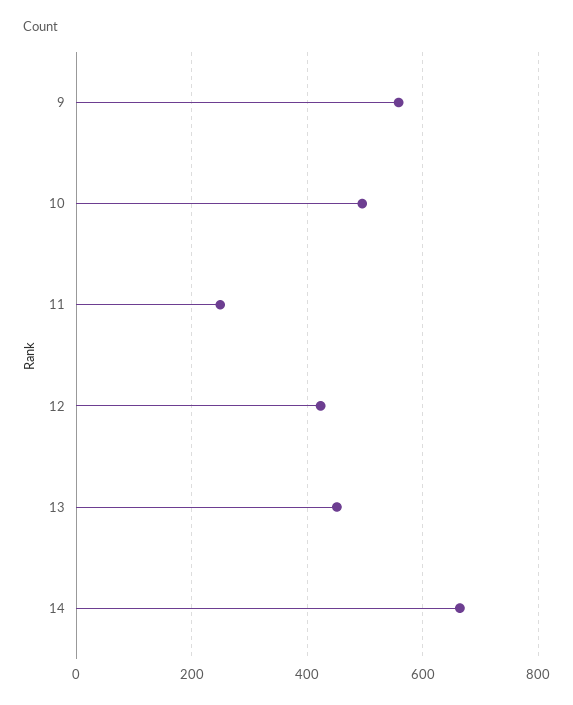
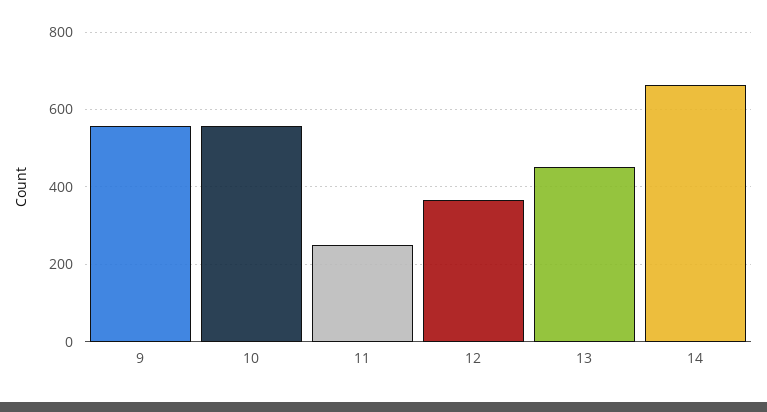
  {
    "9": 560,
-   "10": 500,
+   "10": 560,
    "11": 240,
-   "12": 420,
+   "12": 360,
    "13": 460,
    "14": 660
  }

